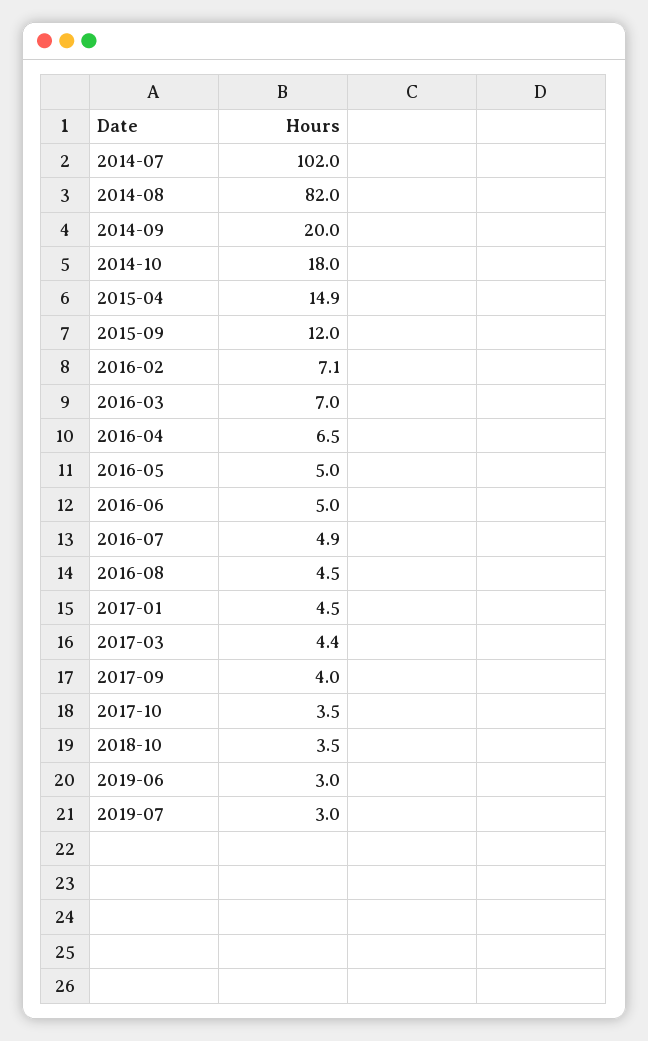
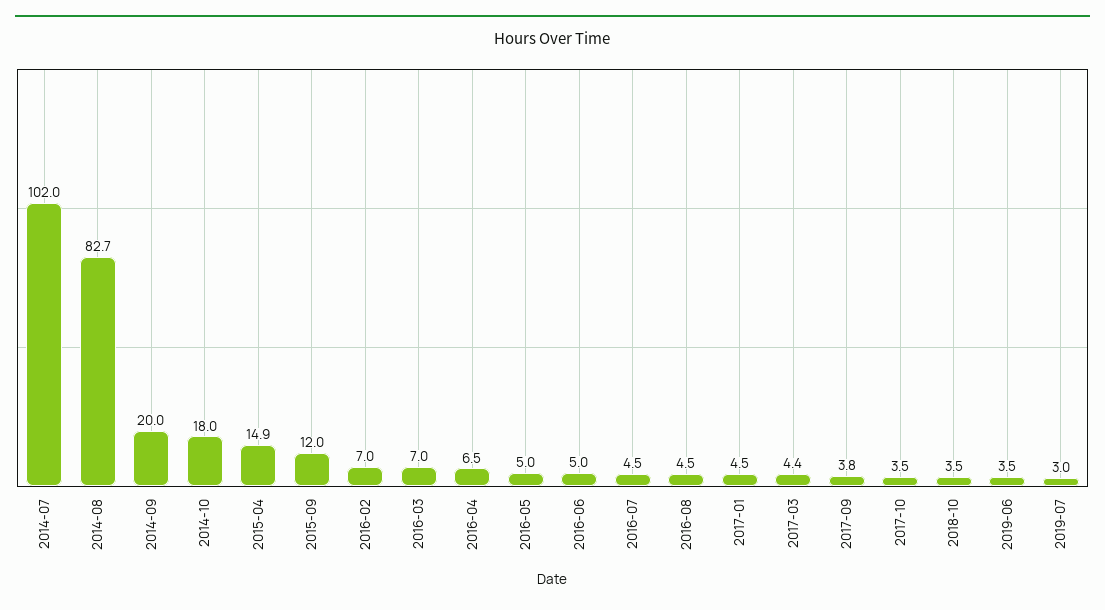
  {
    "2014-07": 102,
-   "2014-08": 82,
+   "2014-08": 82.7,
    "2014-09": 20,
    "2014-10": 18,
    "2015-04": 14.9,
    "2015-09": 12,
-   "2016-02": 7.1,
+   "2016-02": 7,
    "2016-03": 7,
    "2016-04": 6.5,
    "2016-05": 5,
    "2016-06": 5,
-   "2016-07": 4.9,
+   "2016-07": 4.5,
    "2016-08": 4.5,
    "2017-01": 4.5,
    "2017-03": 4.4,
-   "2017-09": 4,
+   "2017-09": 3.8,
    "2017-10": 3.5,
    "2018-10": 3.5,
-   "2019-06": 3,
+   "2019-06": 3.5,
    "2019-07": 3
  }

